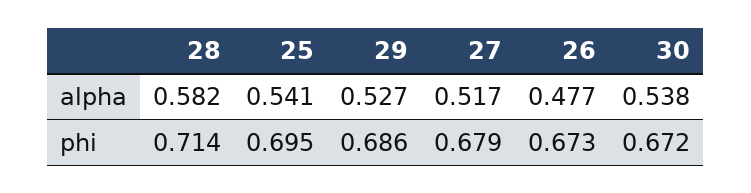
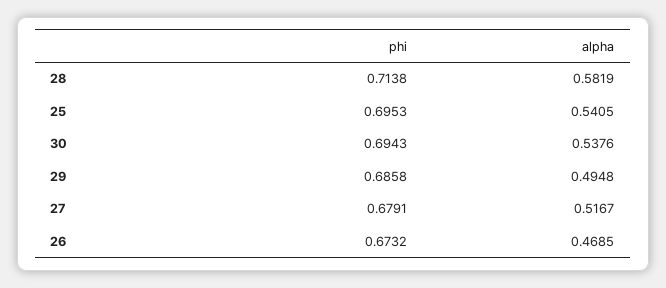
  {
    "28": {
      "alpha": 0.5819,
      "phi": 0.7138
    },
    "25": {
      "alpha": 0.5405,
      "phi": 0.6953
    },
    "29": {
-     "alpha": 0.527,
+     "alpha": 0.4948,
      "phi": 0.6858
    },
    "27": {
      "alpha": 0.5167,
      "phi": 0.6791
    },
    "26": {
-     "alpha": 0.477,
+     "alpha": 0.4685,
      "phi": 0.6732
    },
    "30": {
      "alpha": 0.5376,
-     "phi": 0.672
+     "phi": 0.6943
    }
  }

